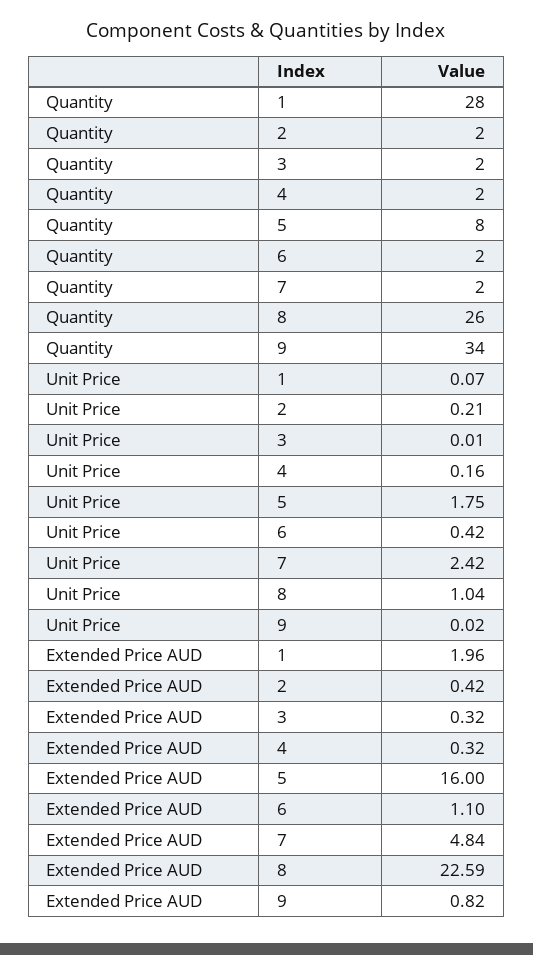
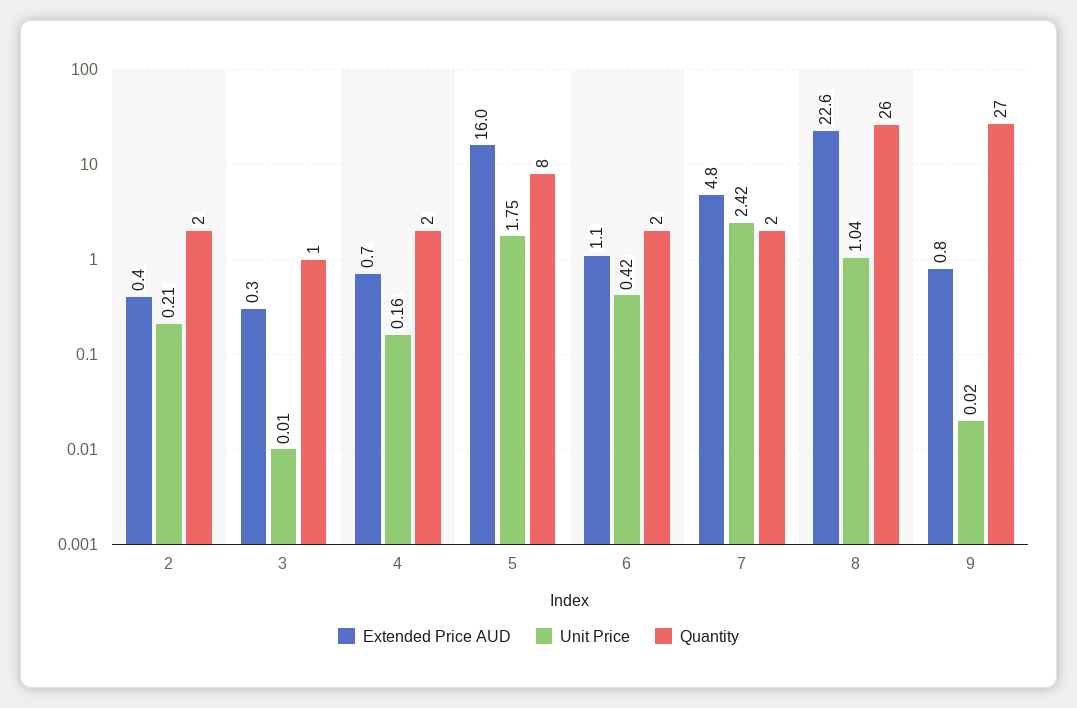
  {
    "Quantity": {
-     "1": 28,
      "2": 2,
-     "3": 2,
+     "3": 1,
      "4": 2,
      "5": 8,
      "6": 2,
      "7": 2,
      "8": 26,
-     "9": 34
+     "9": 27
    },
    "Unit Price": {
-     "1": 0.07,
      "2": 0.21,
      "3": 0.01,
      "4": 0.16,
      "5": 1.75,
      "6": 0.42,
      "7": 2.42,
      "8": 1.04,
      "9": 0.02
    },
    "Extended Price AUD": {
-     "1": 1.96,
      "2": 0.42,
      "3": 0.32,
-     "4": 0.32,
+     "4": 0.7,
      "5": 16,
      "6": 1.1,
      "7": 4.84,
      "8": 22.59,
      "9": 0.82
    }
  }

